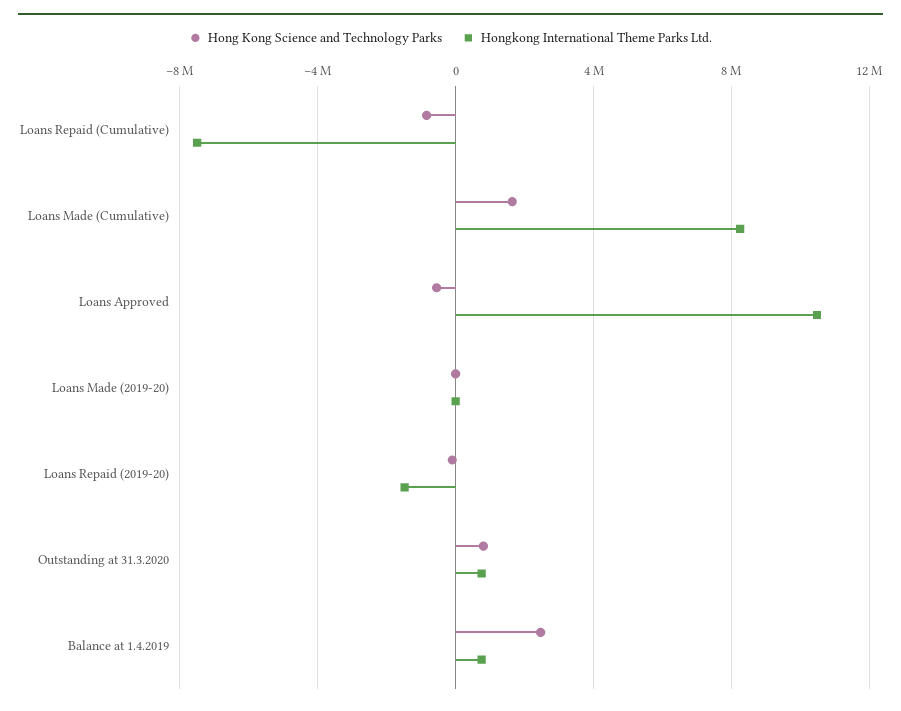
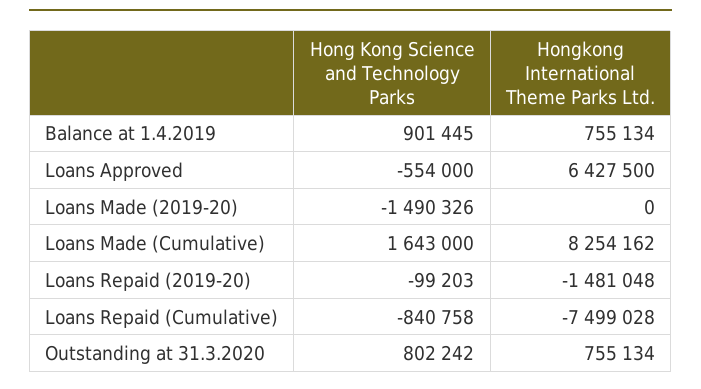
  {
    "Hong Kong Science and Technology Parks": {
      "Loans Repaid (Cumulative)": -840758,
      "Loans Made (Cumulative)": 1643000,
      "Loans Approved": -554000,
-     "Loans Made (2019-20)": 0,
+     "Loans Made (2019-20)": -1490326,
      "Loans Repaid (2019-20)": -99203,
      "Outstanding at 31.3.2020": 802242,
-     "Balance at 1.4.2019": 2500000
+     "Balance at 1.4.2019": 901445
    },
    "Hongkong International Theme Parks Ltd.": {
      "Loans Repaid (Cumulative)": -7499028,
      "Loans Made (Cumulative)": 8254162,
-     "Loans Approved": 10500000,
+     "Loans Approved": 6427500,
      "Loans Made (2019-20)": 0,
      "Loans Repaid (2019-20)": -1481048,
      "Outstanding at 31.3.2020": 755134,
      "Balance at 1.4.2019": 755134
    }
  }

